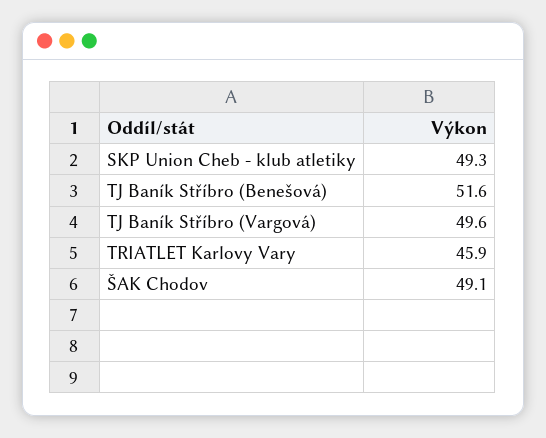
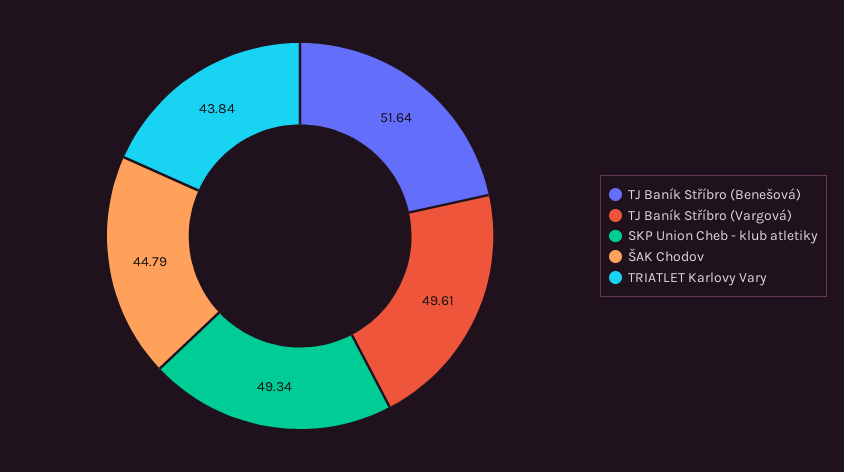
  {
    "SKP Union Cheb - klub atletiky": 49.34,
    "TJ Baník Stříbro (Benešová)": 51.64,
    "TJ Baník Stříbro (Vargová)": 49.61,
-   "TRIATLET Karlovy Vary": 45.9,
+   "TRIATLET Karlovy Vary": 43.84,
-   "ŠAK Chodov": 49.1
+   "ŠAK Chodov": 44.79
  }

